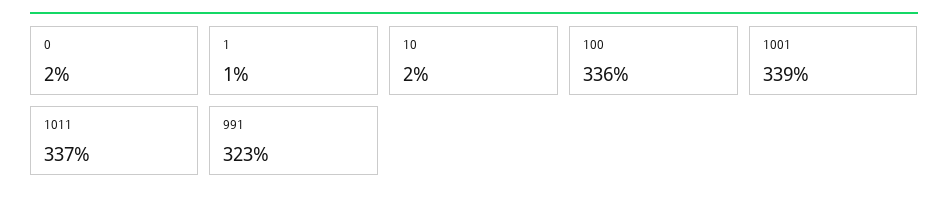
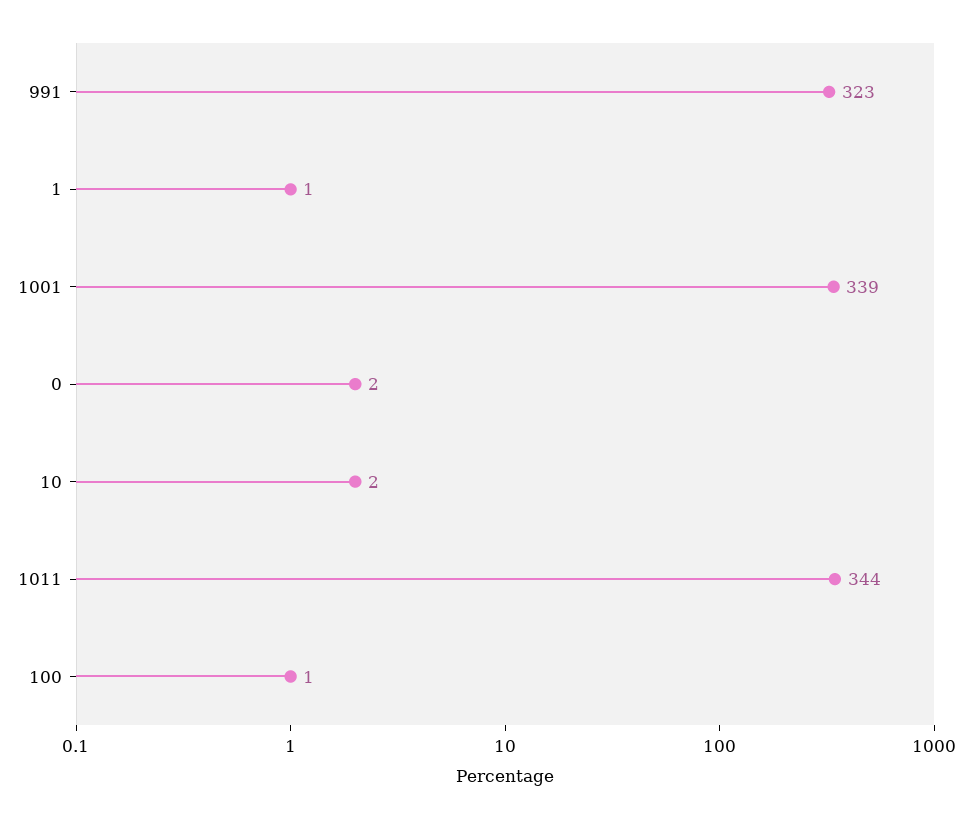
  {
    "0": 2,
    "1": 1,
    "10": 2,
-   "100": 336,
+   "100": 1,
    "1001": 339,
-   "1011": 337,
+   "1011": 344,
    "991": 323
  }

